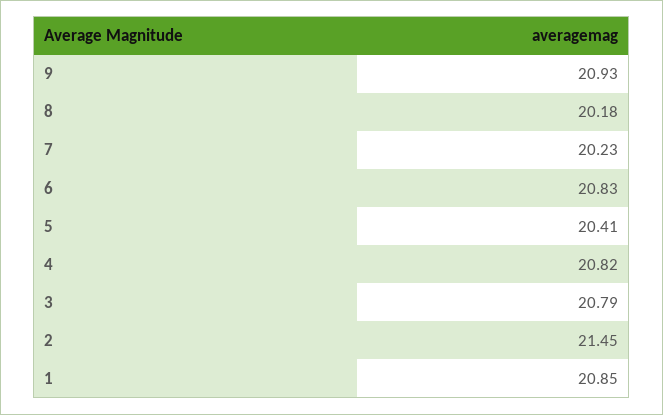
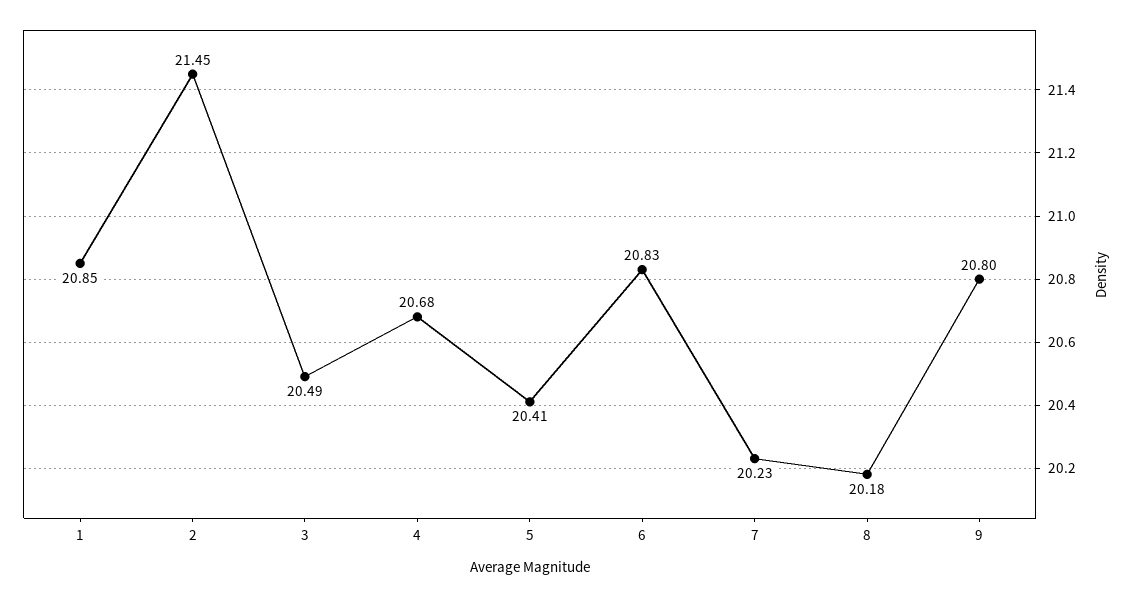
  {
-   "9": 20.93,
+   "9": 20.8,
    "8": 20.18,
    "7": 20.23,
    "6": 20.83,
    "5": 20.41,
-   "4": 20.82,
+   "4": 20.68,
-   "3": 20.79,
+   "3": 20.49,
    "2": 21.45,
    "1": 20.85
  }

